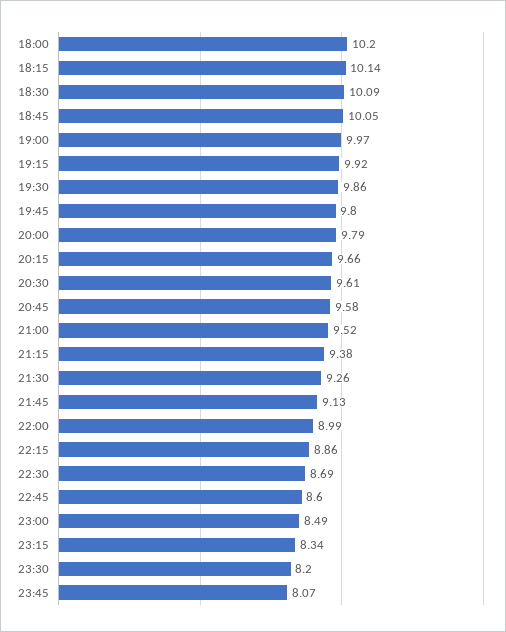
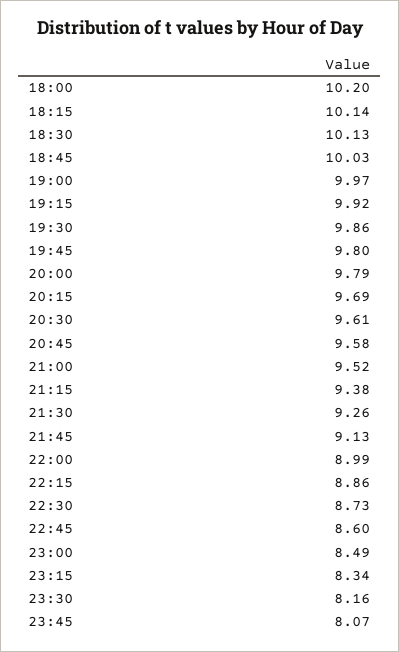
  {
    "18:00": 10.2,
    "18:15": 10.14,
-   "18:30": 10.09,
+   "18:30": 10.13,
-   "18:45": 10.05,
+   "18:45": 10.03,
    "19:00": 9.97,
    "19:15": 9.92,
    "19:30": 9.86,
    "19:45": 9.8,
    "20:00": 9.79,
-   "20:15": 9.66,
+   "20:15": 9.69,
    "20:30": 9.61,
    "20:45": 9.58,
    "21:00": 9.52,
    "21:15": 9.38,
    "21:30": 9.26,
    "21:45": 9.13,
    "22:00": 8.99,
    "22:15": 8.86,
-   "22:30": 8.69,
+   "22:30": 8.73,
    "22:45": 8.6,
    "23:00": 8.49,
    "23:15": 8.34,
-   "23:30": 8.2,
+   "23:30": 8.16,
    "23:45": 8.07
  }

